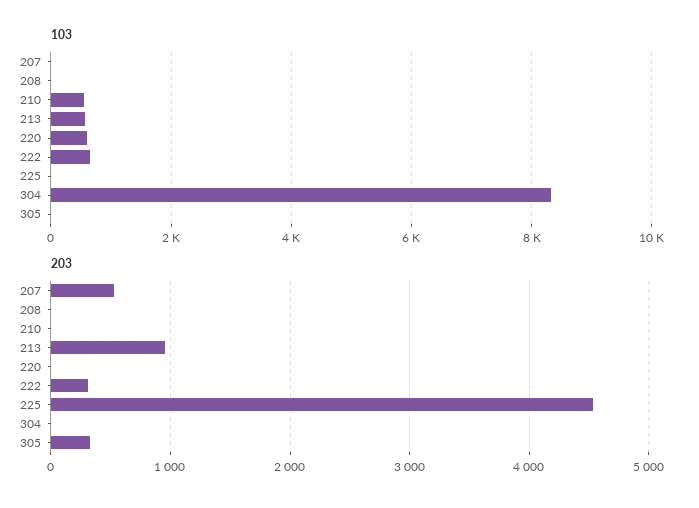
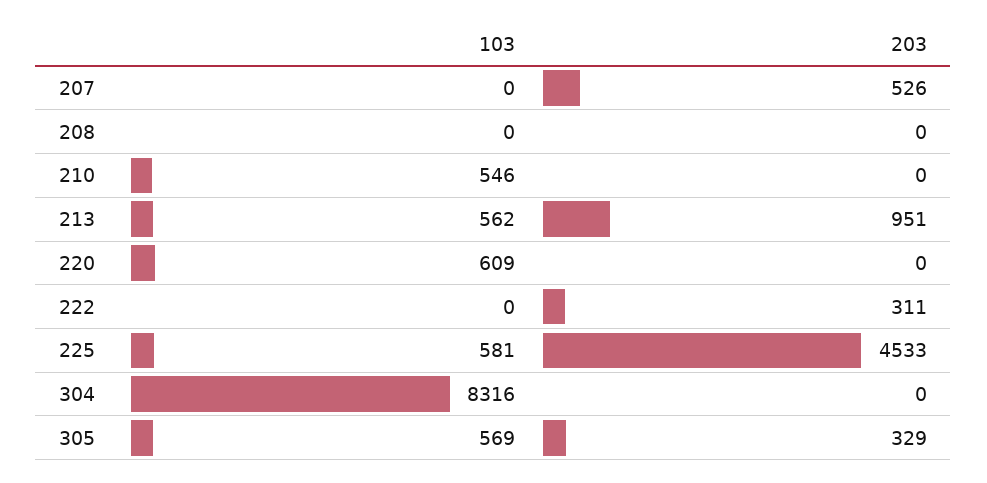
  {
    "103": {
      "207": 0,
      "208": 0,
      "210": 546,
      "213": 562,
      "220": 609,
-     "222": 600,
+     "222": 0,
-     "225": 0,
+     "225": 581,
      "304": 8316,
-     "305": 0
+     "305": 569
    },
    "203": {
      "207": 526,
      "208": 0,
      "210": 0,
      "213": 951,
      "220": 0,
      "222": 311,
      "225": 4533,
      "304": 0,
      "305": 329
    }
  }

